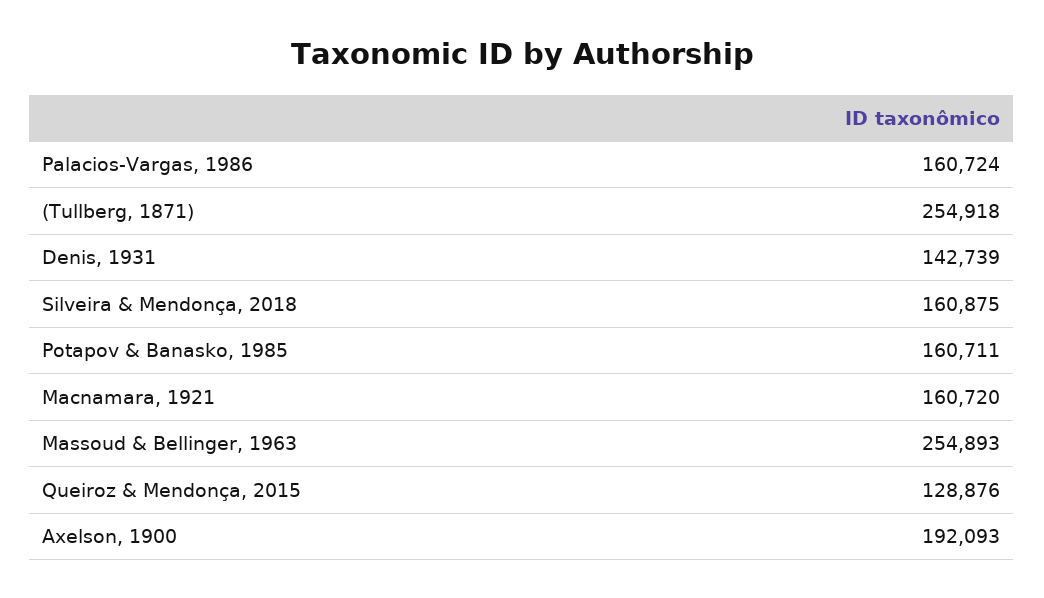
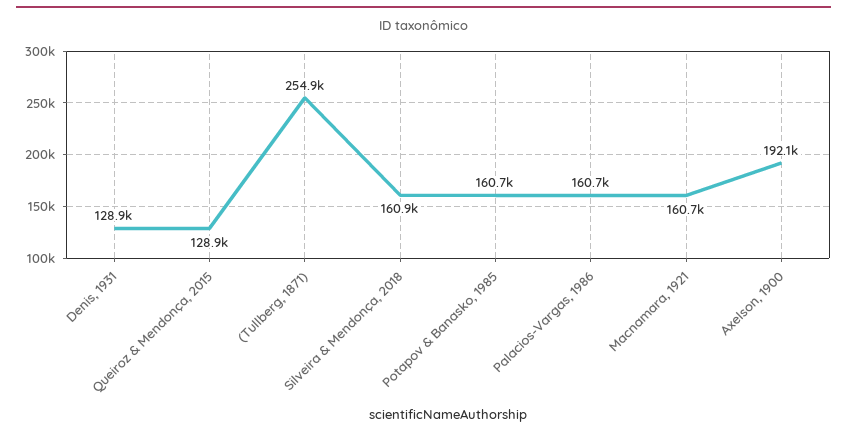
  {
    "Palacios-Vargas, 1986": 160724,
    "(Tullberg, 1871)": 254918,
-   "Denis, 1931": 142739,
+   "Denis, 1931": 128900,
    "Silveira & Mendonça, 2018": 160875,
    "Potapov & Banasko, 1985": 160711,
    "Macnamara, 1921": 160720,
-   "Massoud & Bellinger, 1963": 254893,
    "Queiroz & Mendonça, 2015": 128876,
    "Axelson, 1900": 192093
  }

